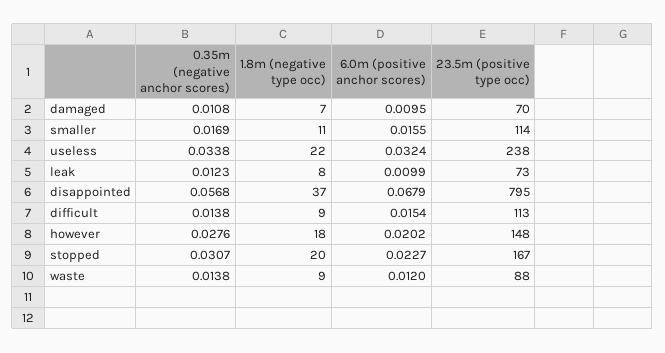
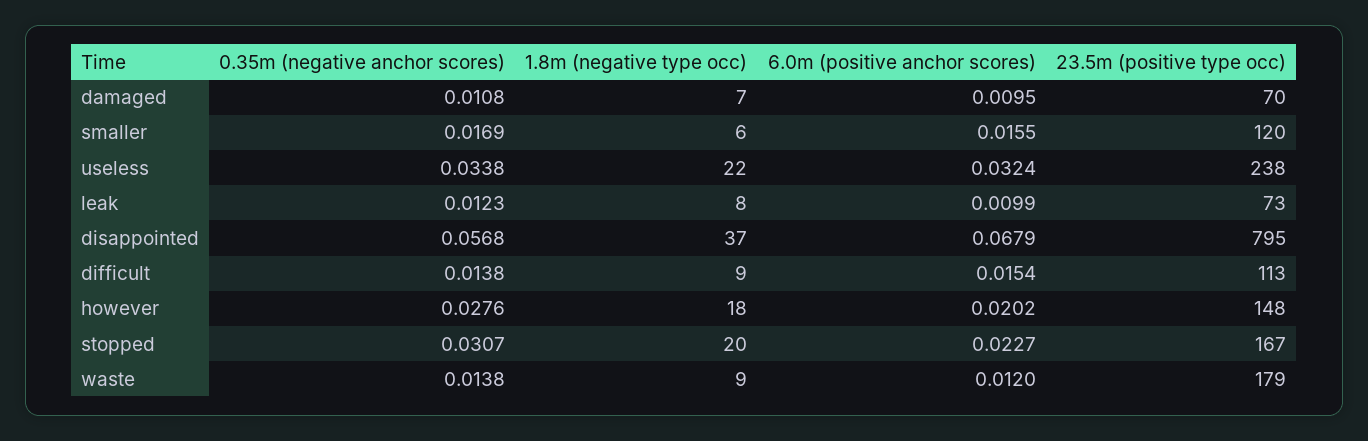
  {
    "0.35m (negative anchor scores)": {
      "damaged": 0.0108,
      "smaller": 0.0169,
      "useless": 0.0338,
      "leak": 0.0123,
      "disappointed": 0.0568,
      "difficult": 0.0138,
      "however": 0.0276,
      "stopped": 0.0307,
      "waste": 0.0138
    },
    "1.8m (negative type occ)": {
      "damaged": 7,
-     "smaller": 11,
+     "smaller": 6,
      "useless": 22,
      "leak": 8,
      "disappointed": 37,
      "difficult": 9,
      "however": 18,
      "stopped": 20,
      "waste": 9
    },
    "6.0m (positive anchor scores)": {
      "damaged": 0.0095,
      "smaller": 0.0155,
      "useless": 0.0324,
      "leak": 0.0099,
      "disappointed": 0.0679,
      "difficult": 0.0154,
      "however": 0.0202,
      "stopped": 0.0227,
      "waste": 0.012
    },
    "23.5m (positive type occ)": {
      "damaged": 70,
-     "smaller": 114,
+     "smaller": 120,
      "useless": 238,
      "leak": 73,
      "disappointed": 795,
      "difficult": 113,
      "however": 148,
      "stopped": 167,
-     "waste": 88
+     "waste": 179
    }
  }

